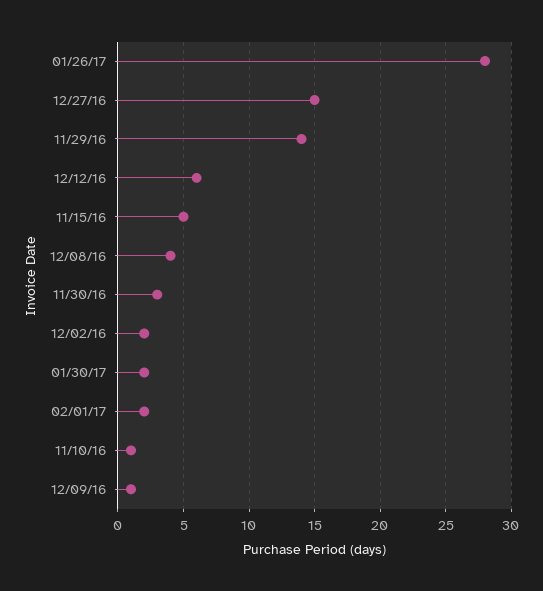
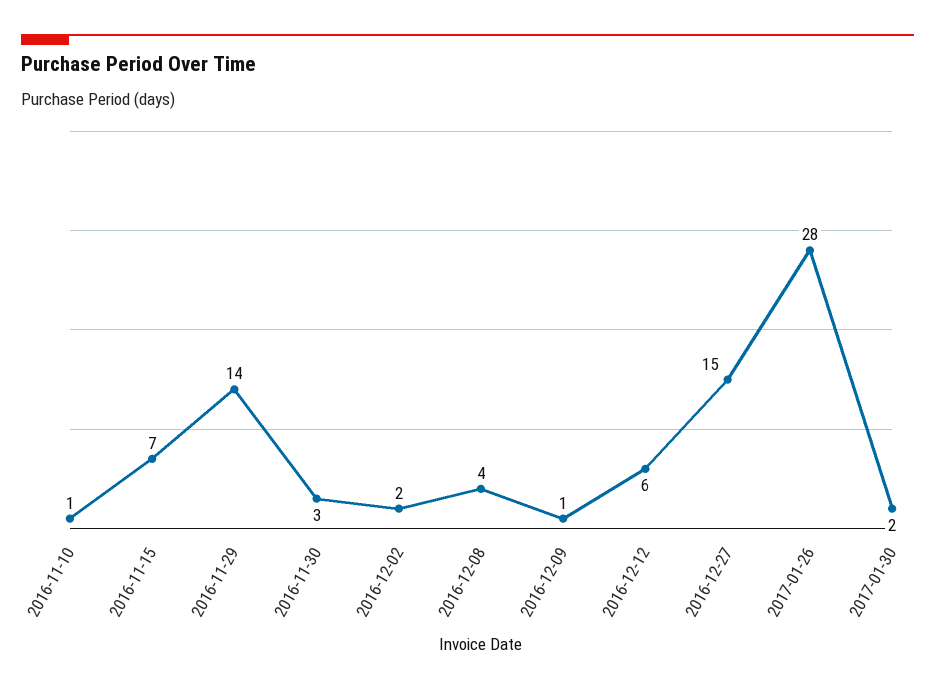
  {
    "01/26/17": 28,
    "12/27/16": 15,
    "11/29/16": 14,
    "12/12/16": 6,
-   "11/15/16": 5,
+   "11/15/16": 7,
    "12/08/16": 4,
    "11/30/16": 3,
    "12/02/16": 2,
    "01/30/17": 2,
-   "02/01/17": 2,
    "11/10/16": 1,
    "12/09/16": 1
  }

